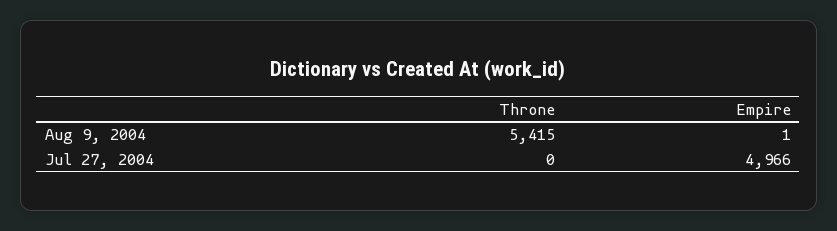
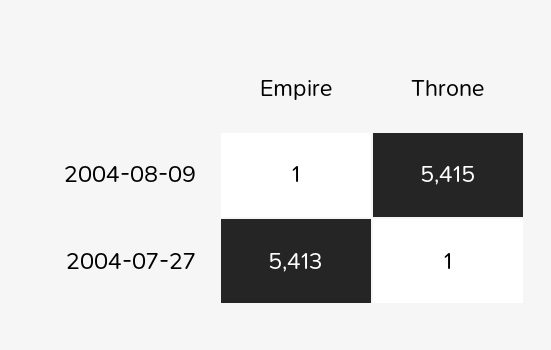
  {
    "Throne": {
      "Aug 9, 2004": 5415,
-     "Jul 27, 2004": 0
+     "Jul 27, 2004": 1
    },
    "Empire": {
      "Aug 9, 2004": 1,
-     "Jul 27, 2004": 4966
+     "Jul 27, 2004": 5413
    }
  }

